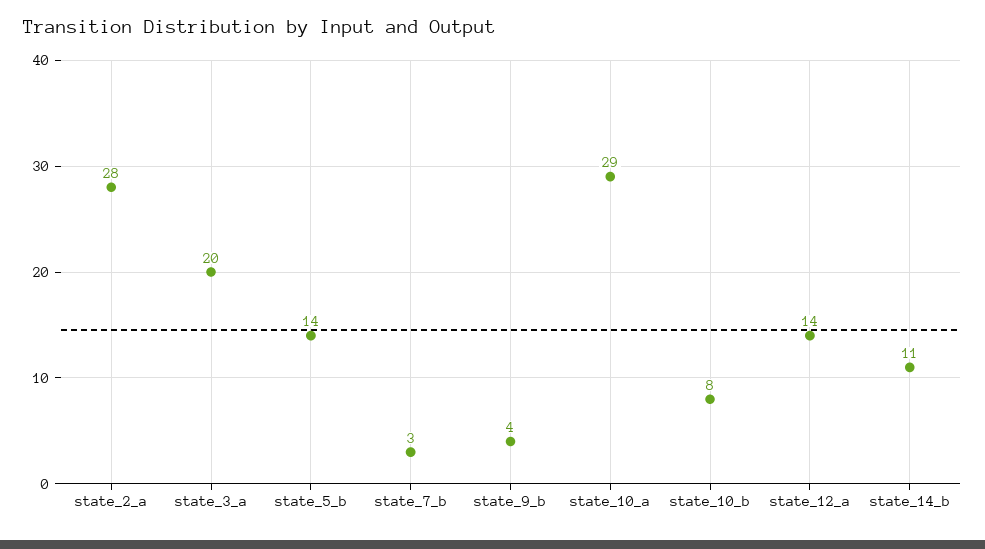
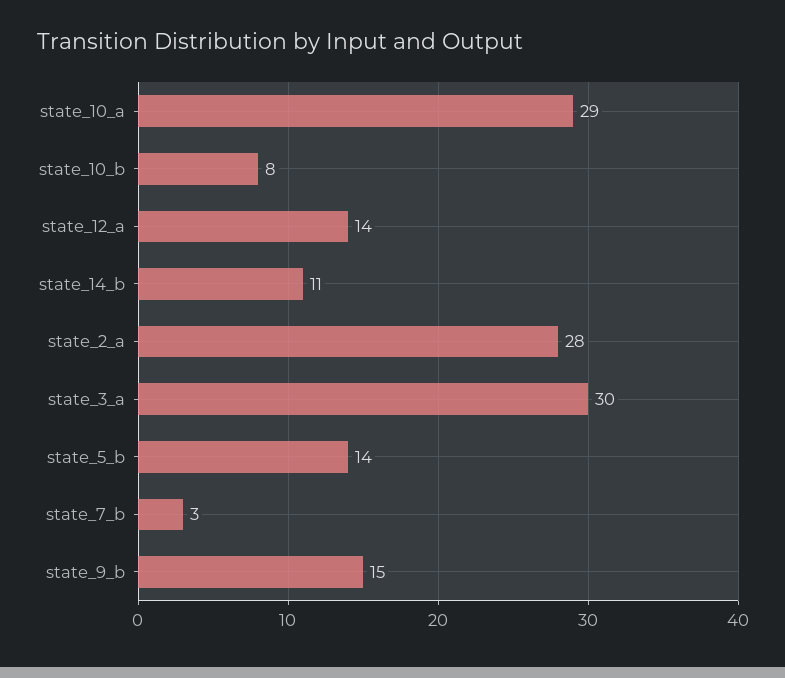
  {
    "state_2_a": 28,
-   "state_3_a": 20,
+   "state_3_a": 30,
    "state_5_b": 14,
    "state_7_b": 3,
-   "state_9_b": 4,
+   "state_9_b": 15,
    "state_10_a": 29,
    "state_10_b": 8,
    "state_12_a": 14,
    "state_14_b": 11
  }

